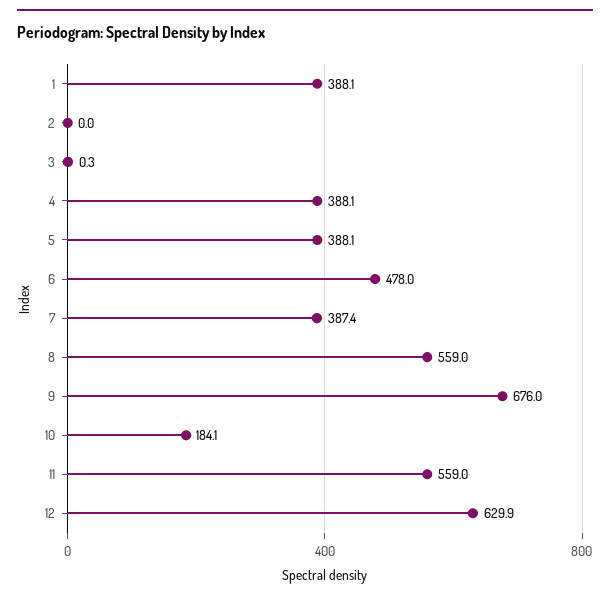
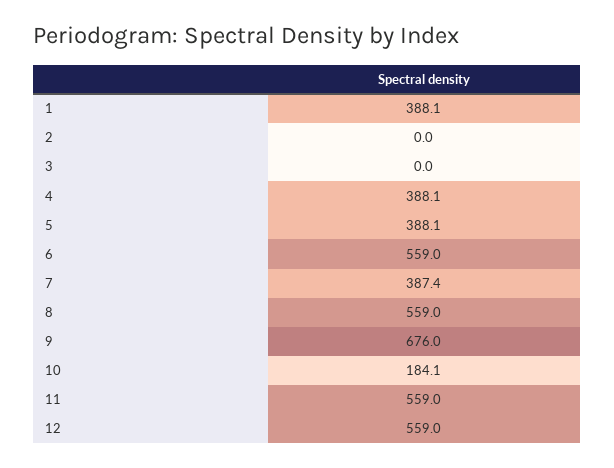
  {
    "1": 388.1,
    "2": 0,
-   "3": 0.3,
+   "3": 0,
    "4": 388.1,
    "5": 388.1,
-   "6": 478,
+   "6": 559,
    "7": 387.4,
    "8": 559,
    "9": 676,
    "10": 184.1,
    "11": 559,
-   "12": 629.9
+   "12": 559
  }

